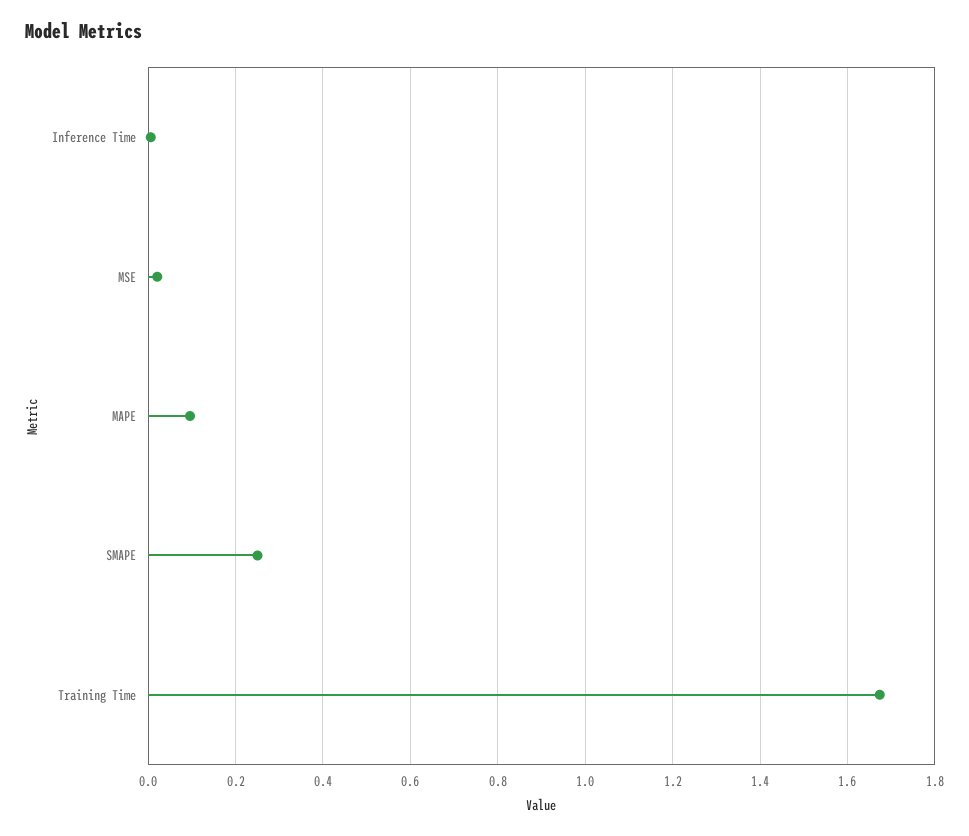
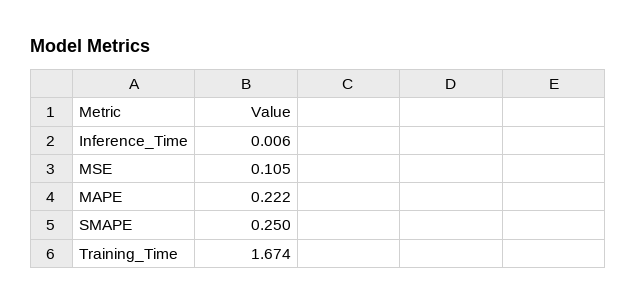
  {
    "Inference Time": 0.006,
-   "MSE": 0.02,
+   "MSE": 0.105,
-   "MAPE": 0.1,
+   "MAPE": 0.222,
    "SMAPE": 0.25,
    "Training Time": 1.674
  }

